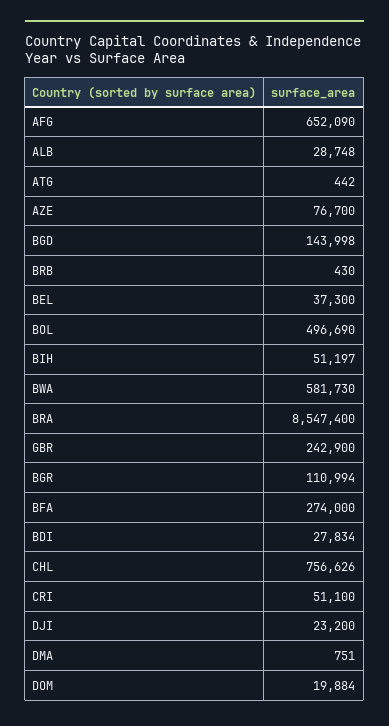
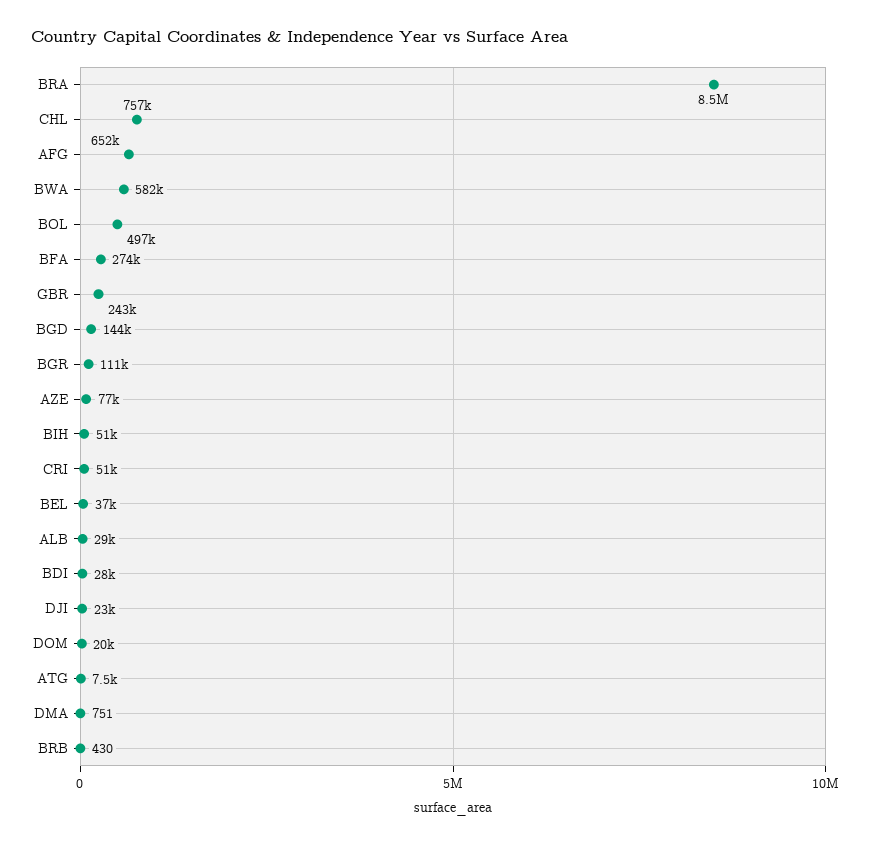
  {
    "AFG": 652090,
    "ALB": 28748,
-   "ATG": 442,
+   "ATG": 7500,
    "AZE": 76700,
    "BGD": 143998,
    "BRB": 430,
    "BEL": 37300,
    "BOL": 496690,
    "BIH": 51197,
    "BWA": 581730,
    "BRA": 8547400,
    "GBR": 242900,
    "BGR": 110994,
    "BFA": 274000,
    "BDI": 27834,
    "CHL": 756626,
    "CRI": 51100,
    "DJI": 23200,
    "DMA": 751,
    "DOM": 19884
  }

